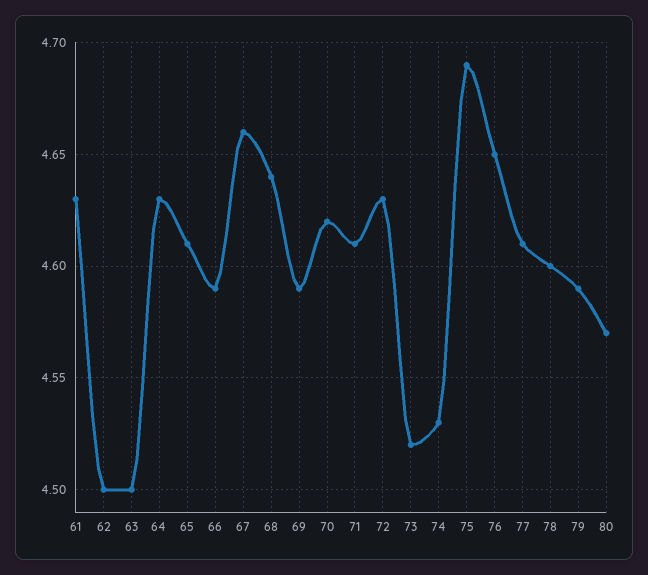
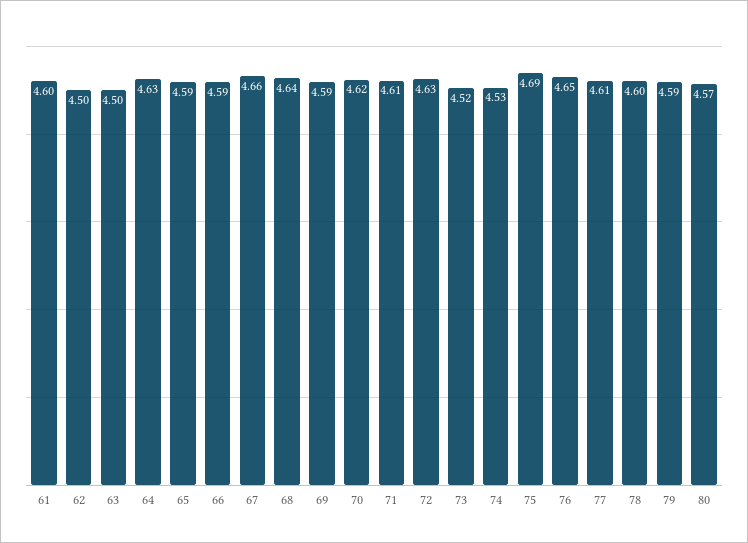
  {
-   "61": 4.63,
+   "61": 4.6,
    "62": 4.5,
    "63": 4.5,
    "64": 4.63,
-   "65": 4.61,
+   "65": 4.59,
    "66": 4.59,
    "67": 4.66,
    "68": 4.64,
    "69": 4.59,
    "70": 4.62,
    "71": 4.61,
    "72": 4.63,
    "73": 4.52,
    "74": 4.53,
    "75": 4.69,
    "76": 4.65,
    "77": 4.61,
    "78": 4.6,
    "79": 4.59,
    "80": 4.57
  }

